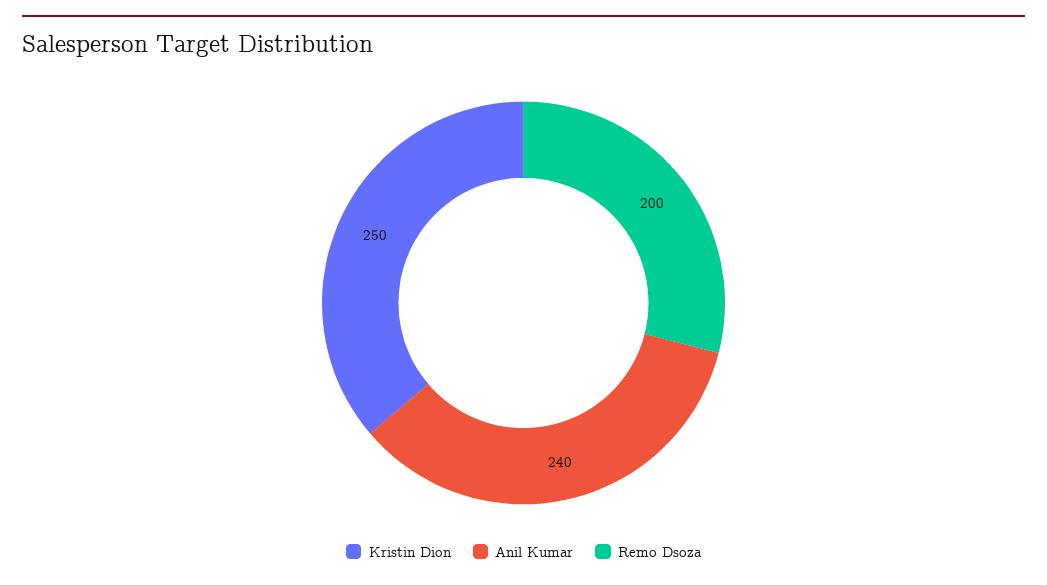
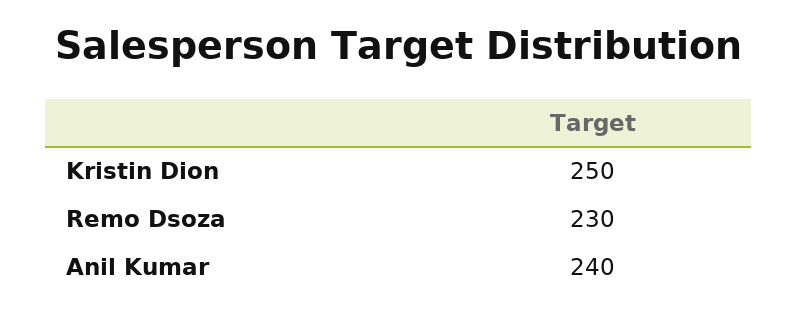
  {
    "Kristin Dion": 250,
    "Anil Kumar": 240,
-   "Remo Dsoza": 200
+   "Remo Dsoza": 230
  }

